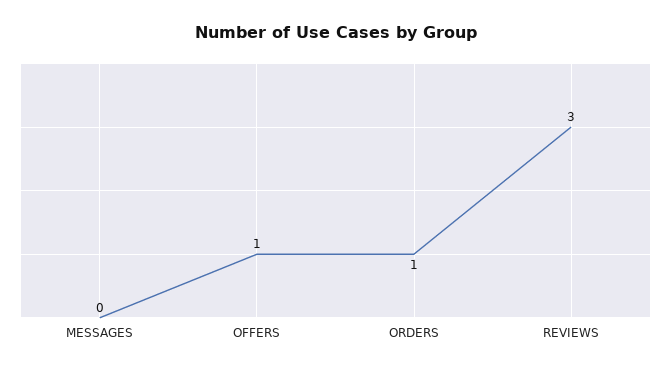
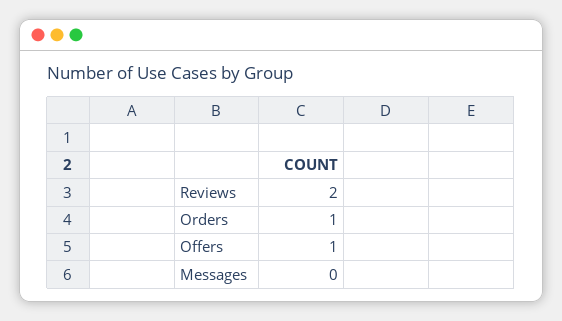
  {
    "MESSAGES": 0,
    "OFFERS": 1,
    "ORDERS": 1,
-   "REVIEWS": 3
+   "REVIEWS": 2
  }

